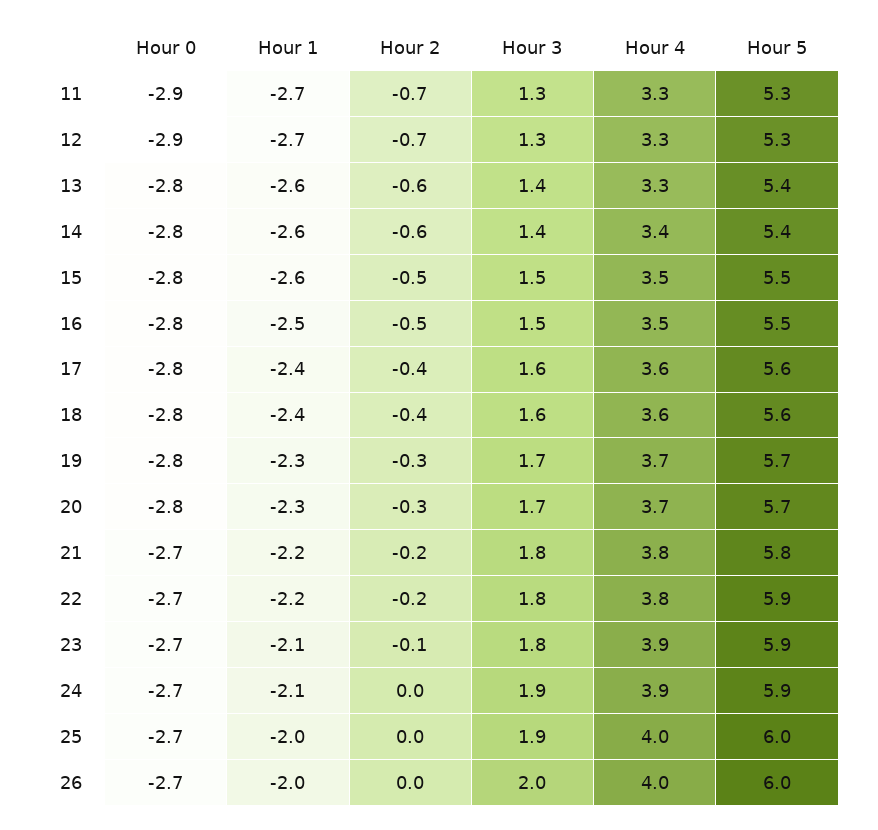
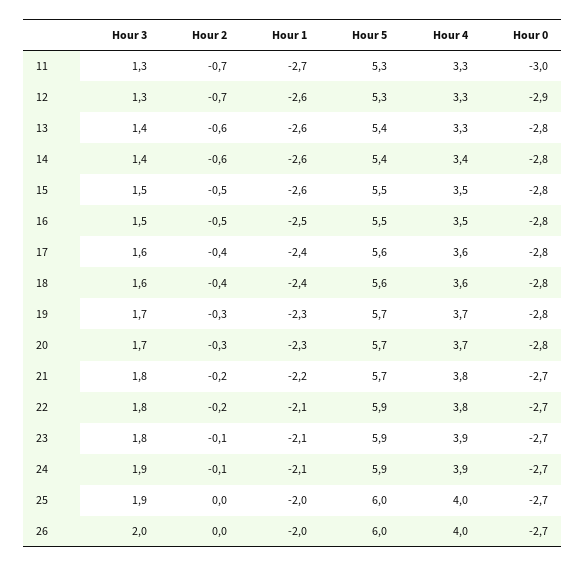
  {
    "Hour 0": {
-     "11": -2.9,
+     "11": -3,
      "12": -2.9,
      "13": -2.8,
      "14": -2.8,
      "15": -2.8,
      "16": -2.8,
      "17": -2.8,
      "18": -2.8,
      "19": -2.8,
      "20": -2.8,
      "21": -2.7,
      "22": -2.7,
      "23": -2.7,
      "24": -2.7,
      "25": -2.7,
      "26": -2.7
    },
    "Hour 1": {
      "11": -2.7,
-     "12": -2.7,
+     "12": -2.6,
      "13": -2.6,
      "14": -2.6,
      "15": -2.6,
      "16": -2.5,
      "17": -2.4,
      "18": -2.4,
      "19": -2.3,
      "20": -2.3,
      "21": -2.2,
-     "22": -2.2,
+     "22": -2.1,
      "23": -2.1,
      "24": -2.1,
      "25": -2,
      "26": -2
    },
    "Hour 2": {
      "11": -0.7,
      "12": -0.7,
      "13": -0.6,
      "14": -0.6,
      "15": -0.5,
      "16": -0.5,
      "17": -0.4,
      "18": -0.4,
      "19": -0.3,
      "20": -0.3,
      "21": -0.2,
      "22": -0.2,
      "23": -0.1,
-     "24": 0,
+     "24": -0.1,
      "25": 0,
      "26": 0
    },
    "Hour 3": {
      "11": 1.3,
      "12": 1.3,
      "13": 1.4,
      "14": 1.4,
      "15": 1.5,
      "16": 1.5,
      "17": 1.6,
      "18": 1.6,
      "19": 1.7,
      "20": 1.7,
      "21": 1.8,
      "22": 1.8,
      "23": 1.8,
      "24": 1.9,
      "25": 1.9,
      "26": 2
    },
    "Hour 4": {
      "11": 3.3,
      "12": 3.3,
      "13": 3.3,
      "14": 3.4,
      "15": 3.5,
      "16": 3.5,
      "17": 3.6,
      "18": 3.6,
      "19": 3.7,
      "20": 3.7,
      "21": 3.8,
      "22": 3.8,
      "23": 3.9,
      "24": 3.9,
      "25": 4,
      "26": 4
    },
    "Hour 5": {
      "11": 5.3,
      "12": 5.3,
      "13": 5.4,
      "14": 5.4,
      "15": 5.5,
      "16": 5.5,
      "17": 5.6,
      "18": 5.6,
      "19": 5.7,
      "20": 5.7,
-     "21": 5.8,
+     "21": 5.7,
      "22": 5.9,
      "23": 5.9,
      "24": 5.9,
      "25": 6,
      "26": 6
    }
  }

